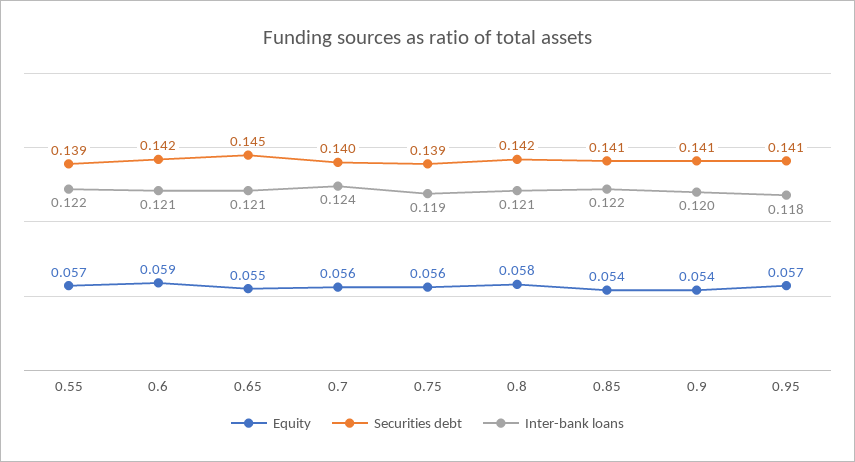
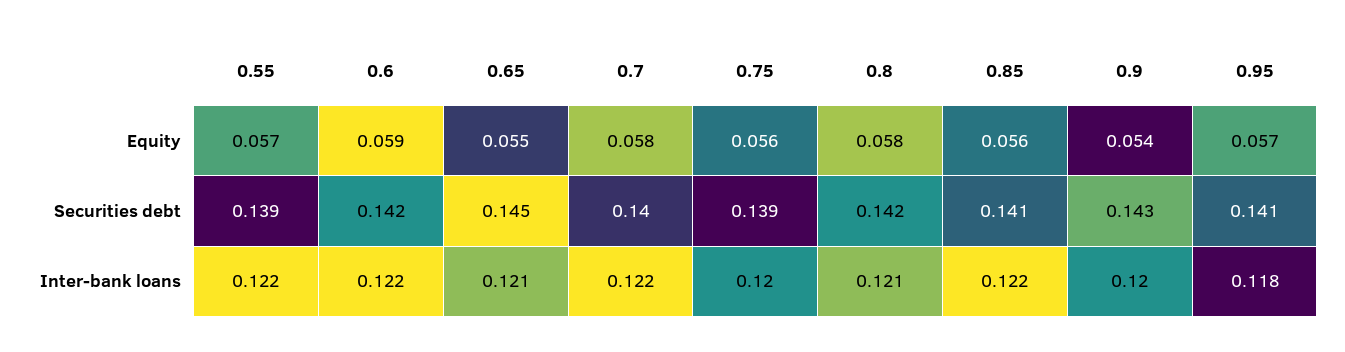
  {
    "Equity": {
      "0.55": 0.057,
      "0.6": 0.059,
      "0.65": 0.055,
-     "0.7": 0.056,
+     "0.7": 0.058,
      "0.75": 0.056,
      "0.8": 0.058,
-     "0.85": 0.054,
+     "0.85": 0.056,
      "0.9": 0.054,
      "0.95": 0.057
    },
    "Securities debt": {
      "0.55": 0.139,
      "0.6": 0.142,
      "0.65": 0.145,
      "0.7": 0.14,
      "0.75": 0.139,
      "0.8": 0.142,
      "0.85": 0.141,
-     "0.9": 0.141,
+     "0.9": 0.143,
      "0.95": 0.141
    },
    "Inter-bank loans": {
      "0.55": 0.122,
-     "0.6": 0.121,
+     "0.6": 0.122,
      "0.65": 0.121,
-     "0.7": 0.124,
+     "0.7": 0.122,
-     "0.75": 0.119,
+     "0.75": 0.12,
      "0.8": 0.121,
      "0.85": 0.122,
      "0.9": 0.12,
      "0.95": 0.118
    }
  }

